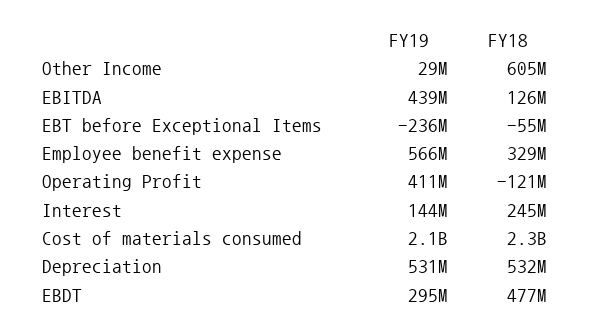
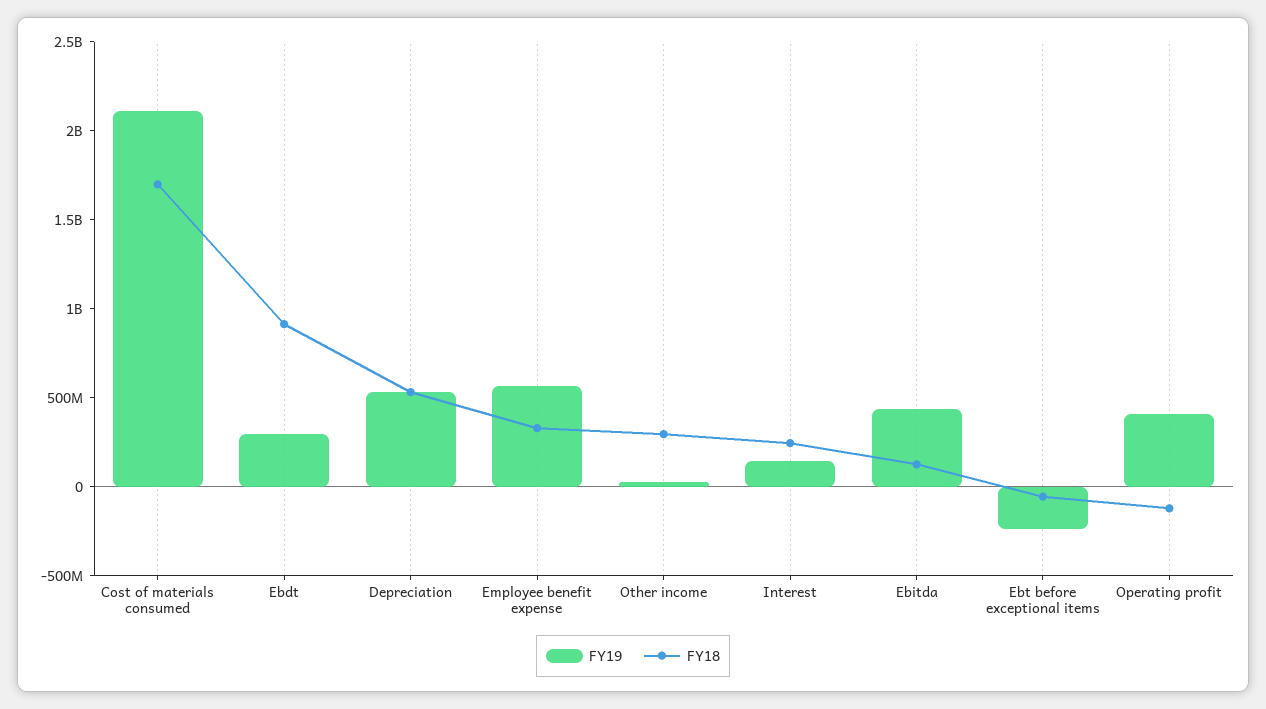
  {
    "FY19": {
      "Other Income": 29000000,
      "EBITDA": 439000000,
      "EBT before Exceptional Items": -236000000,
      "Employee benefit expense": 566000000,
      "Operating Profit": 411000000,
      "Interest": 144000000,
      "Cost of materials consumed": 2100000000,
      "Depreciation": 531000000,
      "EBDT": 295000000
    },
    "FY18": {
-     "Other Income": 605000000,
+     "Other Income": 300000000,
      "EBITDA": 126000000,
      "EBT before Exceptional Items": -55000000,
      "Employee benefit expense": 329000000,
      "Operating Profit": -121000000,
      "Interest": 245000000,
-     "Cost of materials consumed": 2300000000,
+     "Cost of materials consumed": 1700000000,
      "Depreciation": 532000000,
-     "EBDT": 477000000
+     "EBDT": 900000000
    }
  }

